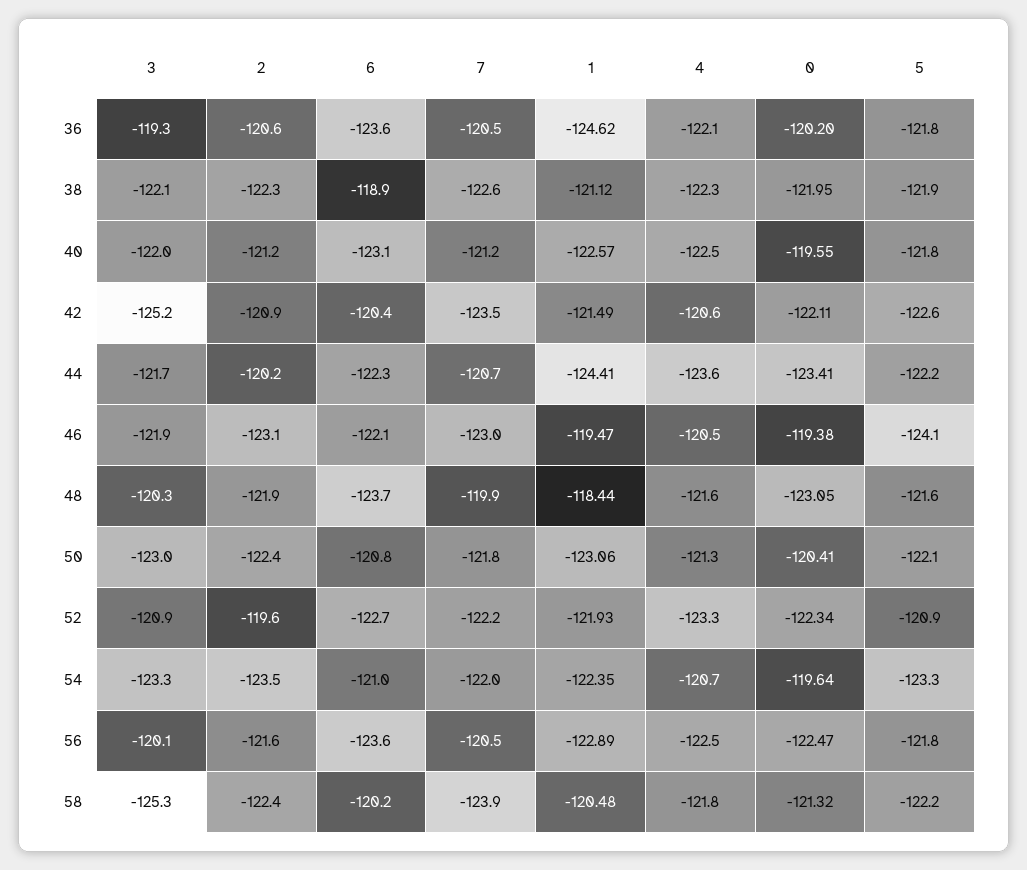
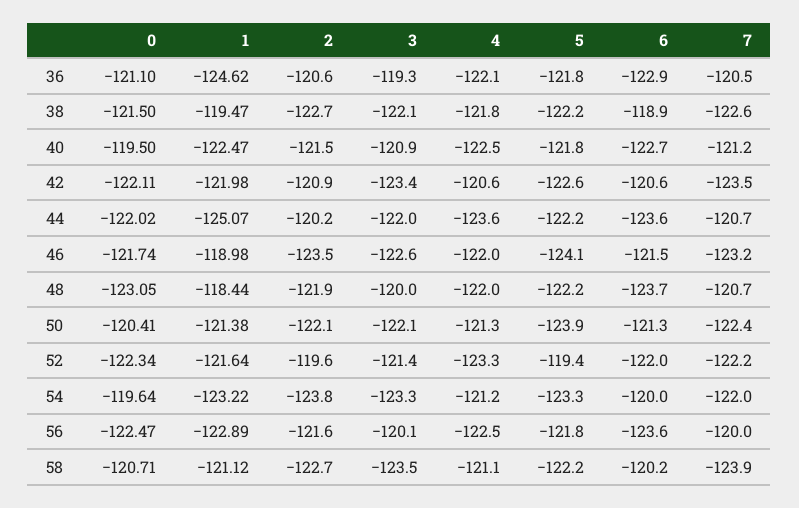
  {
    "3": {
      "36": -119.3,
      "38": -122.1,
-     "40": -122,
+     "40": -120.9,
-     "42": -125.2,
+     "42": -123.4,
-     "44": -121.7,
+     "44": -122,
-     "46": -121.9,
+     "46": -122.6,
-     "48": -120.3,
+     "48": -120,
-     "50": -123,
+     "50": -122.1,
-     "52": -120.9,
+     "52": -121.4,
      "54": -123.3,
      "56": -120.1,
-     "58": -125.3
+     "58": -123.5
    },
    "2": {
      "36": -120.6,
-     "38": -122.3,
+     "38": -122.7,
-     "40": -121.2,
+     "40": -121.5,
      "42": -120.9,
      "44": -120.2,
-     "46": -123.1,
+     "46": -123.5,
      "48": -121.9,
-     "50": -122.4,
+     "50": -122.1,
      "52": -119.6,
-     "54": -123.5,
+     "54": -123.8,
      "56": -121.6,
-     "58": -122.4
+     "58": -122.7
    },
    "6": {
-     "36": -123.6,
+     "36": -122.9,
      "38": -118.9,
-     "40": -123.1,
+     "40": -122.7,
-     "42": -120.4,
+     "42": -120.6,
-     "44": -122.3,
+     "44": -123.6,
-     "46": -122.1,
+     "46": -121.5,
      "48": -123.7,
-     "50": -120.8,
+     "50": -121.3,
-     "52": -122.7,
+     "52": -122,
-     "54": -121,
+     "54": -120,
      "56": -123.6,
      "58": -120.2
    },
    "7": {
      "36": -120.5,
      "38": -122.6,
      "40": -121.2,
      "42": -123.5,
      "44": -120.7,
-     "46": -123,
+     "46": -123.2,
-     "48": -119.9,
+     "48": -120.7,
-     "50": -121.8,
+     "50": -122.4,
      "52": -122.2,
      "54": -122,
-     "56": -120.5,
+     "56": -120,
      "58": -123.9
    },
    "1": {
      "36": -124.62,
-     "38": -121.12,
+     "38": -119.47,
-     "40": -122.57,
+     "40": -122.47,
-     "42": -121.49,
+     "42": -121.98,
-     "44": -124.41,
+     "44": -125.07,
-     "46": -119.47,
+     "46": -118.98,
      "48": -118.44,
-     "50": -123.06,
+     "50": -121.38,
-     "52": -121.93,
+     "52": -121.64,
-     "54": -122.35,
+     "54": -123.22,
      "56": -122.89,
-     "58": -120.48
+     "58": -121.12
    },
    "4": {
      "36": -122.1,
-     "38": -122.3,
+     "38": -121.8,
      "40": -122.5,
      "42": -120.6,
      "44": -123.6,
-     "46": -120.5,
+     "46": -122,
-     "48": -121.6,
+     "48": -122,
      "50": -121.3,
      "52": -123.3,
-     "54": -120.7,
+     "54": -121.2,
      "56": -122.5,
-     "58": -121.8
+     "58": -121.1
    },
    "0": {
-     "36": -120.2,
+     "36": -121.1,
-     "38": -121.95,
+     "38": -121.5,
-     "40": -119.55,
+     "40": -119.5,
      "42": -122.11,
-     "44": -123.41,
+     "44": -122.02,
-     "46": -119.38,
+     "46": -121.74,
      "48": -123.05,
      "50": -120.41,
      "52": -122.34,
      "54": -119.64,
      "56": -122.47,
-     "58": -121.32
+     "58": -120.71
    },
    "5": {
      "36": -121.8,
-     "38": -121.9,
+     "38": -122.2,
      "40": -121.8,
      "42": -122.6,
      "44": -122.2,
      "46": -124.1,
-     "48": -121.6,
+     "48": -122.2,
-     "50": -122.1,
+     "50": -123.9,
-     "52": -120.9,
+     "52": -119.4,
      "54": -123.3,
      "56": -121.8,
      "58": -122.2
    }
  }

